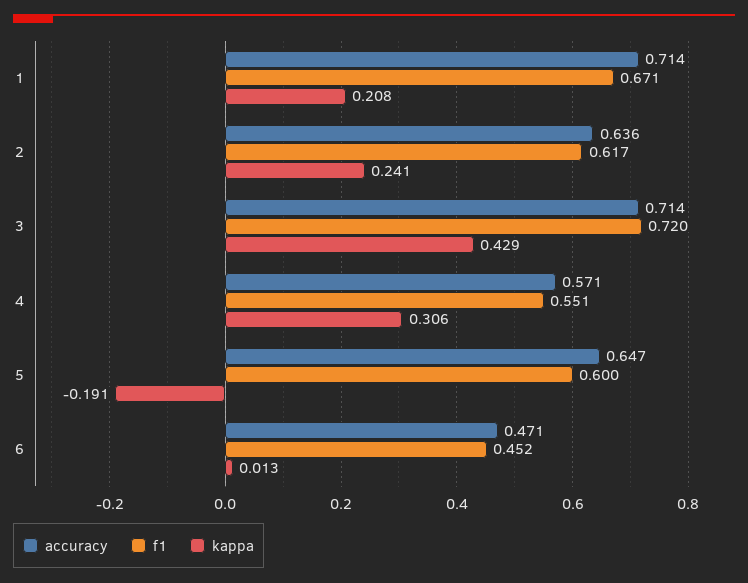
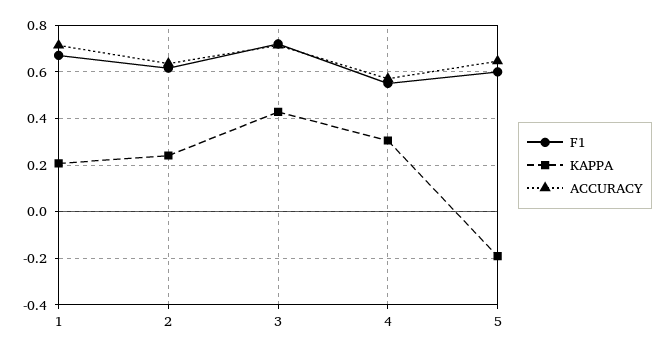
  {
    "accuracy": {
      "1": 0.714,
      "2": 0.636,
      "3": 0.714,
      "4": 0.571,
-     "5": 0.647,
+     "5": 0.647
-     "6": 0.471
    },
    "f1": {
      "1": 0.671,
      "2": 0.617,
      "3": 0.72,
      "4": 0.551,
-     "5": 0.6,
+     "5": 0.6
-     "6": 0.452
    },
    "kappa": {
      "1": 0.208,
      "2": 0.241,
      "3": 0.429,
      "4": 0.306,
-     "5": -0.191,
+     "5": -0.191
-     "6": 0.013
    }
  }

